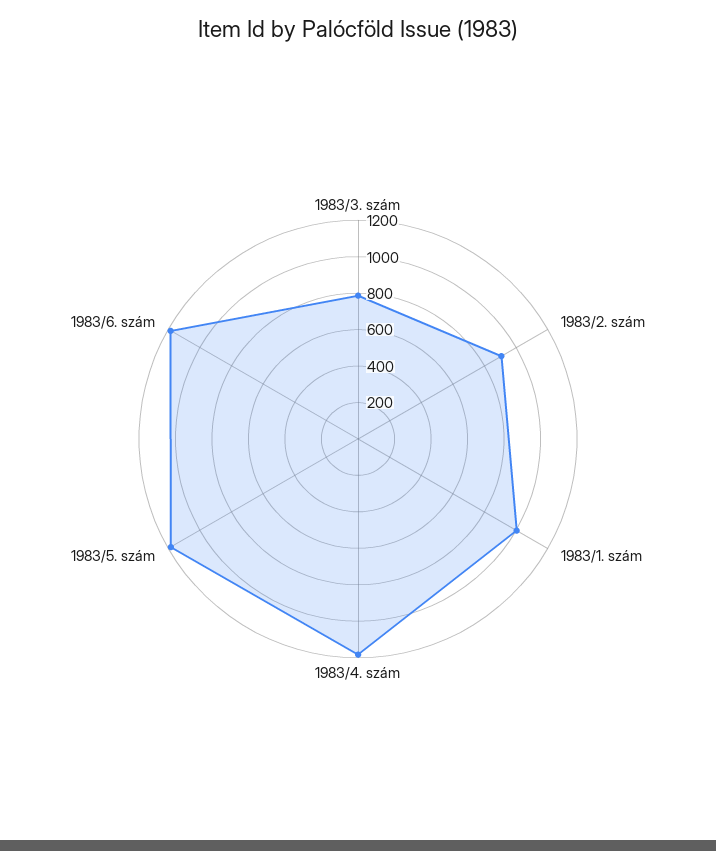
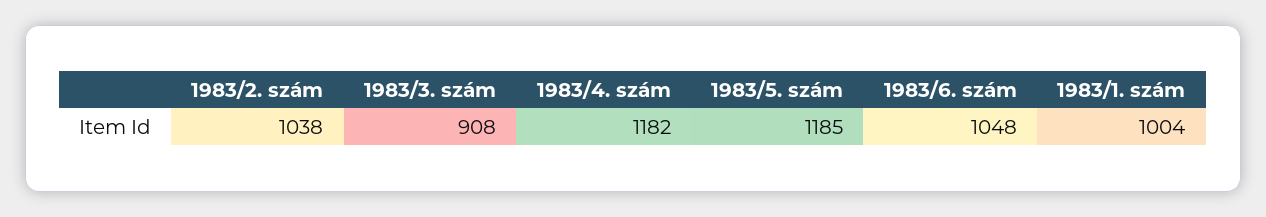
  {
-   "1983/3. szám": 800,
+   "1983/3. szám": 908,
-   "1983/2. szám": 900,
+   "1983/2. szám": 1038,
    "1983/1. szám": 1004,
    "1983/4. szám": 1182,
    "1983/5. szám": 1185,
-   "1983/6. szám": 1200
+   "1983/6. szám": 1048
  }

